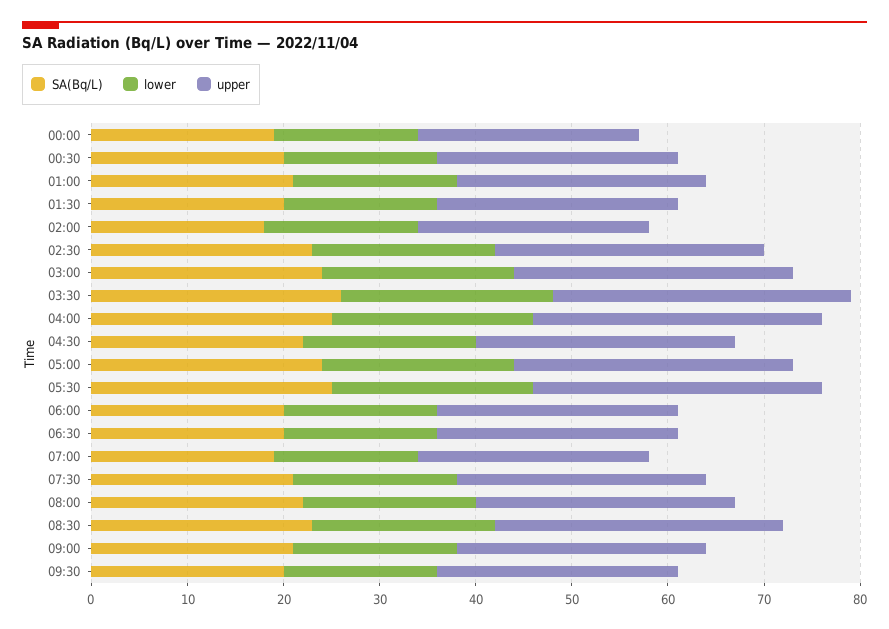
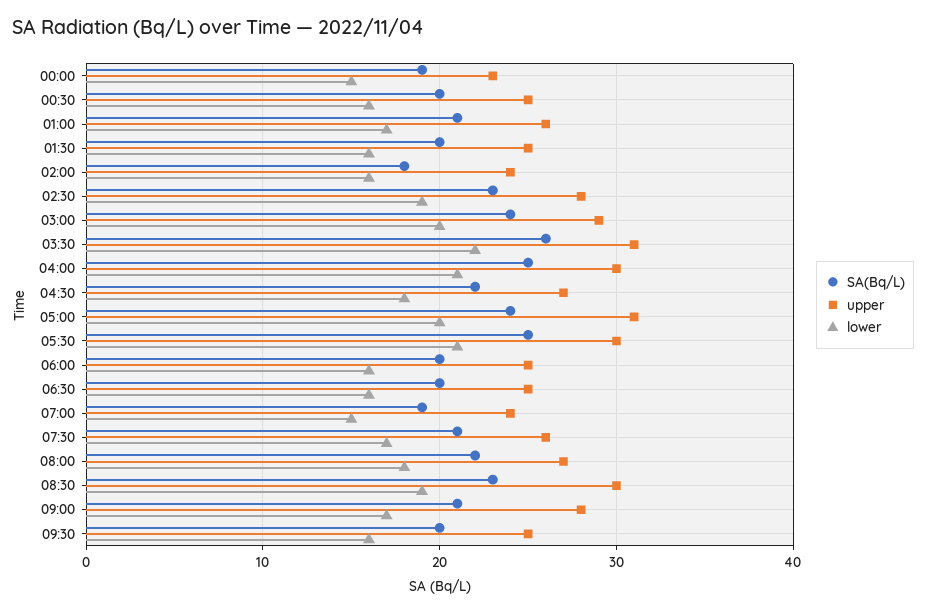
  {
    "SA(Bq/L)": {
      "00:00": 19,
      "00:30": 20,
      "01:00": 21,
      "01:30": 20,
      "02:00": 18,
      "02:30": 23,
      "03:00": 24,
      "03:30": 26,
      "04:00": 25,
      "04:30": 22,
      "05:00": 24,
      "05:30": 25,
      "06:00": 20,
      "06:30": 20,
      "07:00": 19,
      "07:30": 21,
      "08:00": 22,
      "08:30": 23,
      "09:00": 21,
      "09:30": 20
    },
    "lower": {
      "00:00": 15,
      "00:30": 16,
      "01:00": 17,
      "01:30": 16,
      "02:00": 16,
      "02:30": 19,
      "03:00": 20,
      "03:30": 22,
      "04:00": 21,
      "04:30": 18,
      "05:00": 20,
      "05:30": 21,
      "06:00": 16,
      "06:30": 16,
      "07:00": 15,
      "07:30": 17,
      "08:00": 18,
      "08:30": 19,
      "09:00": 17,
      "09:30": 16
    },
    "upper": {
      "00:00": 23,
      "00:30": 25,
      "01:00": 26,
      "01:30": 25,
      "02:00": 24,
      "02:30": 28,
      "03:00": 29,
      "03:30": 31,
      "04:00": 30,
      "04:30": 27,
-     "05:00": 29,
+     "05:00": 31,
      "05:30": 30,
      "06:00": 25,
      "06:30": 25,
      "07:00": 24,
      "07:30": 26,
      "08:00": 27,
      "08:30": 30,
-     "09:00": 26,
+     "09:00": 28,
      "09:30": 25
    }
  }

